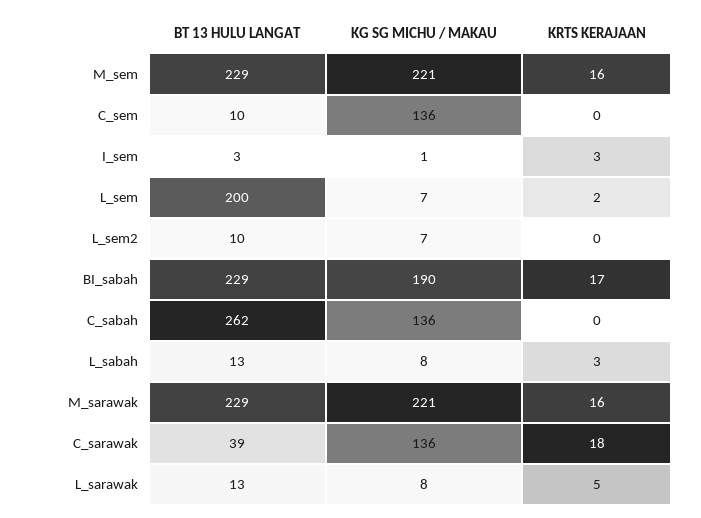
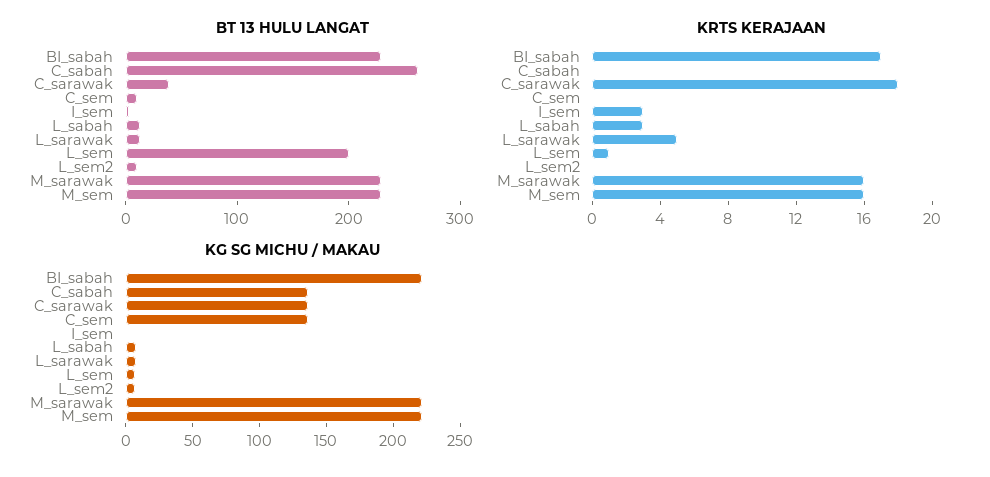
  {
    "BT 13 HULU LANGAT": {
      "M_sem": 229,
      "C_sem": 10,
      "I_sem": 3,
      "L_sem": 200,
      "L_sem2": 10,
      "BI_sabah": 229,
      "C_sabah": 262,
      "L_sabah": 13,
      "M_sarawak": 229,
      "C_sarawak": 39,
      "L_sarawak": 13
    },
    "KG SG MICHU / MAKAU": {
      "M_sem": 221,
      "C_sem": 136,
      "I_sem": 1,
      "L_sem": 7,
      "L_sem2": 7,
-     "BI_sabah": 190,
+     "BI_sabah": 220,
      "C_sabah": 136,
      "L_sabah": 8,
      "M_sarawak": 221,
      "C_sarawak": 136,
      "L_sarawak": 8
    },
    "KRTS KERAJAAN": {
      "M_sem": 16,
      "C_sem": 0,
      "I_sem": 3,
-     "L_sem": 2,
+     "L_sem": 1,
      "L_sem2": 0,
      "BI_sabah": 17,
      "C_sabah": 0,
      "L_sabah": 3,
      "M_sarawak": 16,
      "C_sarawak": 18,
      "L_sarawak": 5
    }
  }

